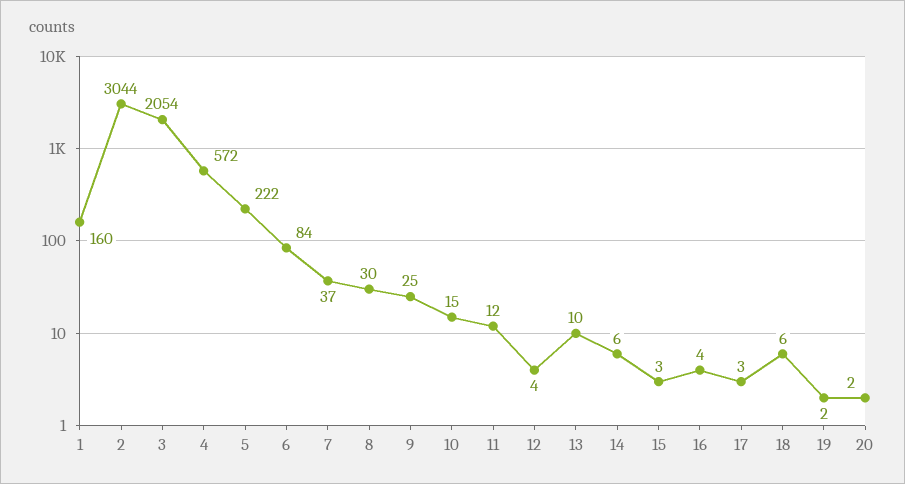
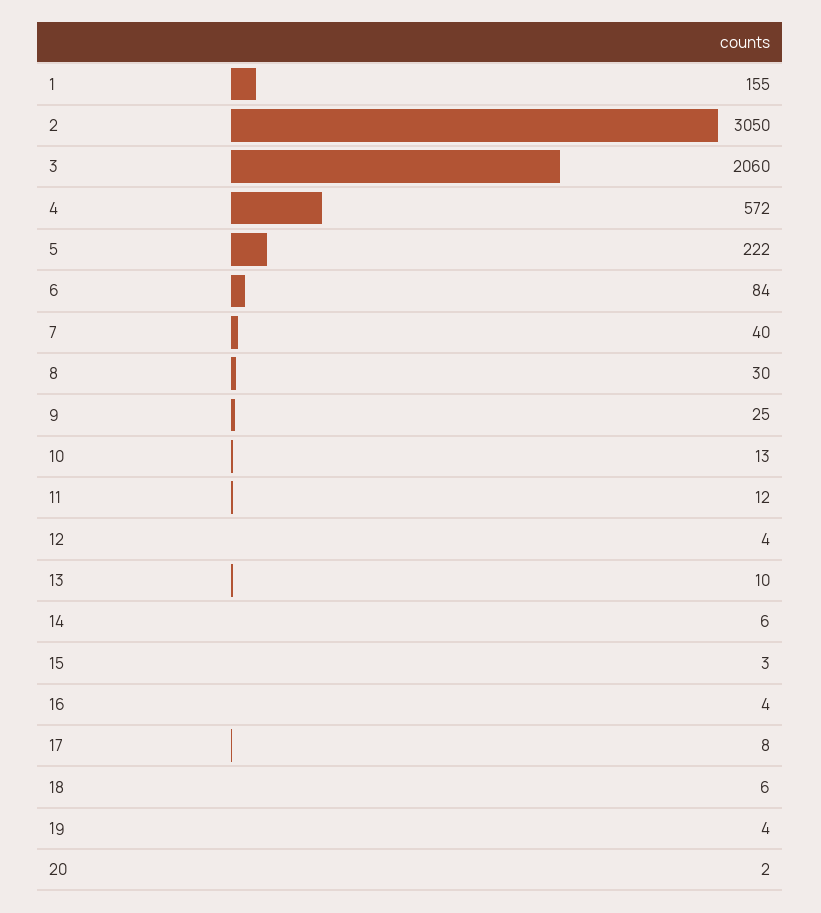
  {
-   "1": 160,
+   "1": 155,
-   "2": 3044,
+   "2": 3050,
-   "3": 2054,
+   "3": 2060,
    "4": 572,
    "5": 222,
    "6": 84,
-   "7": 37,
+   "7": 40,
    "8": 30,
    "9": 25,
-   "10": 15,
+   "10": 13,
    "11": 12,
    "12": 4,
    "13": 10,
    "14": 6,
    "15": 3,
    "16": 4,
-   "17": 3,
+   "17": 8,
    "18": 6,
-   "19": 2,
+   "19": 4,
    "20": 2
  }

